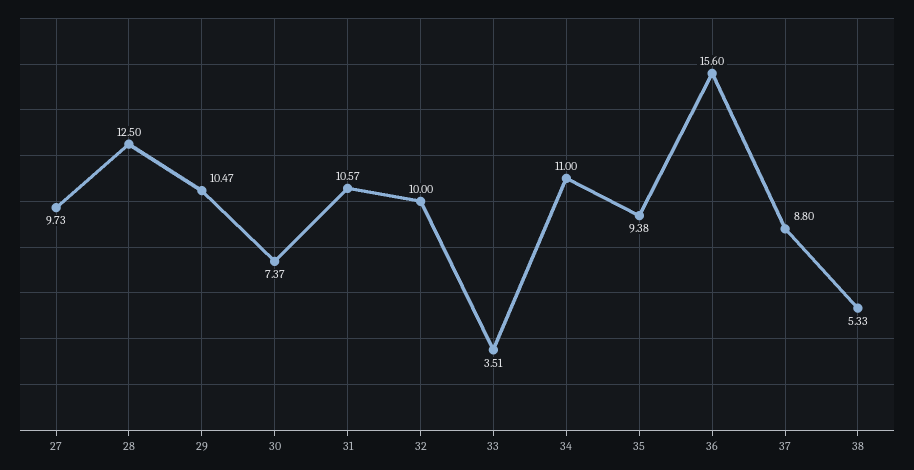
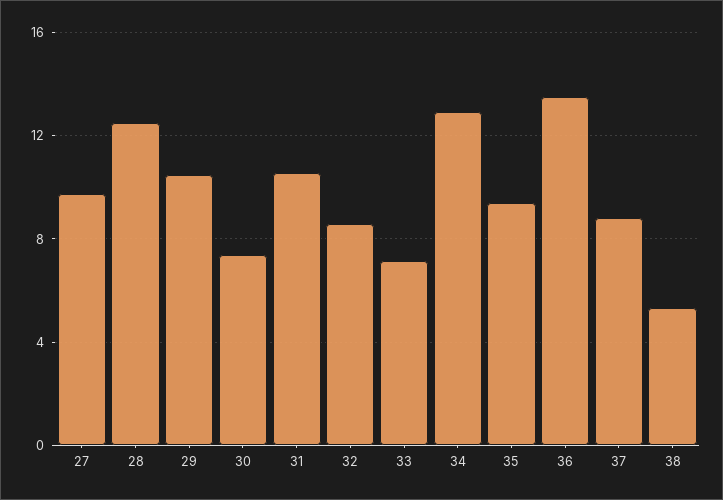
  {
    "27": 9.73,
    "28": 12.5,
    "29": 10.47,
    "30": 7.37,
    "31": 10.57,
-   "32": 10,
+   "32": 8.5,
-   "33": 3.51,
+   "33": 7,
-   "34": 11,
+   "34": 13,
    "35": 9.38,
-   "36": 15.6,
+   "36": 13.5,
    "37": 8.8,
    "38": 5.33
  }

